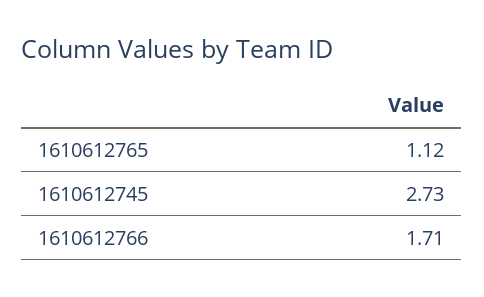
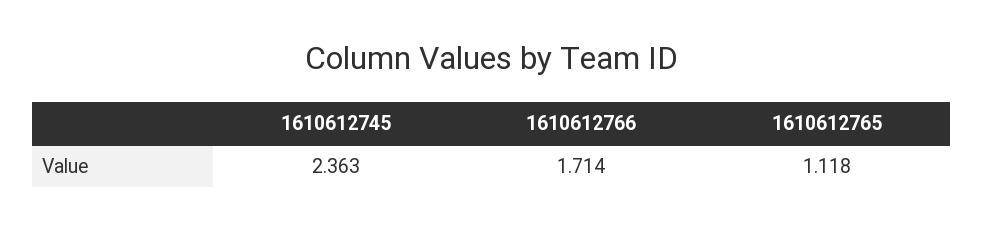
  {
    "1610612765": 1.118,
-   "1610612745": 2.73,
+   "1610612745": 2.363,
    "1610612766": 1.714
  }

